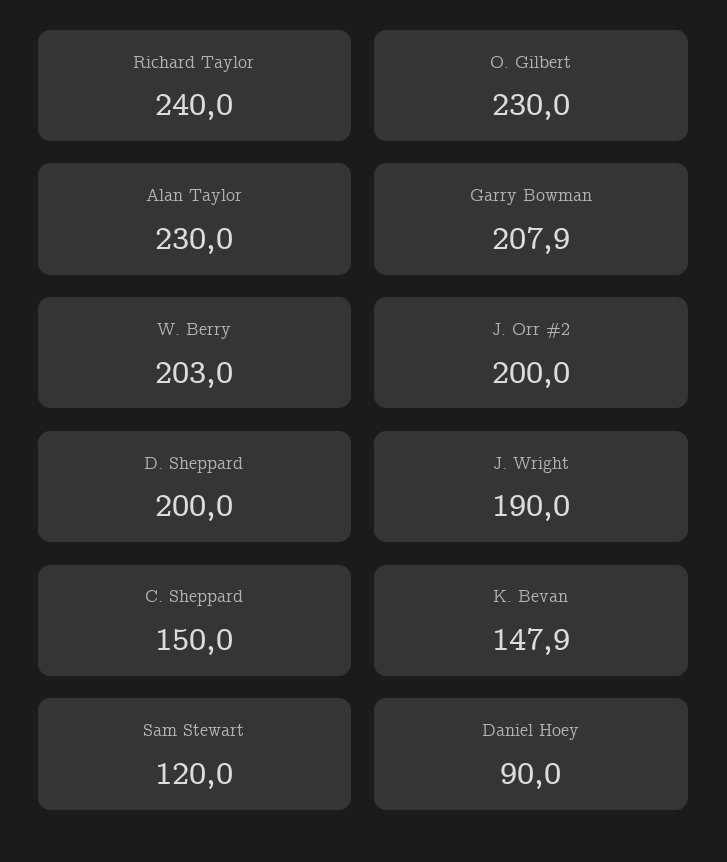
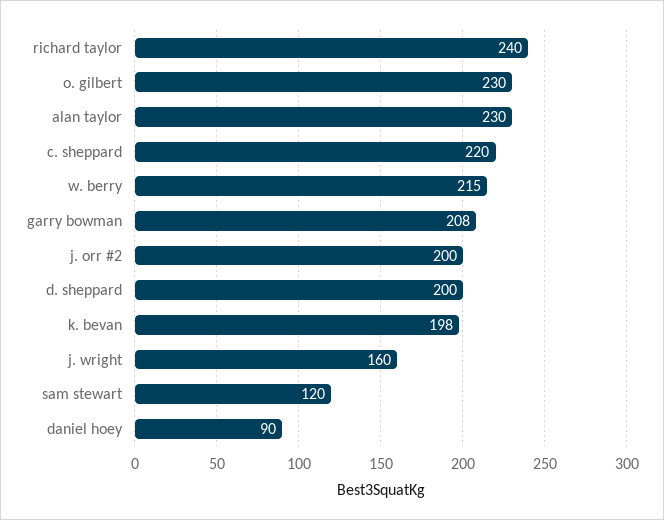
  {
    "Richard Taylor": 240,
    "O. Gilbert": 230,
    "Alan Taylor": 230,
    "Garry Bowman": 207.9,
-   "W. Berry": 203,
+   "W. Berry": 215,
    "J. Orr #2": 200,
    "D. Sheppard": 200,
-   "J. Wright": 190,
+   "J. Wright": 160,
-   "C. Sheppard": 150,
+   "C. Sheppard": 220,
-   "K. Bevan": 147.9,
+   "K. Bevan": 198,
    "Sam Stewart": 120,
    "Daniel Hoey": 90
  }

